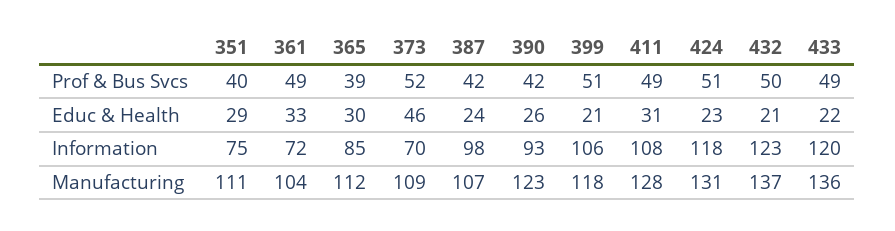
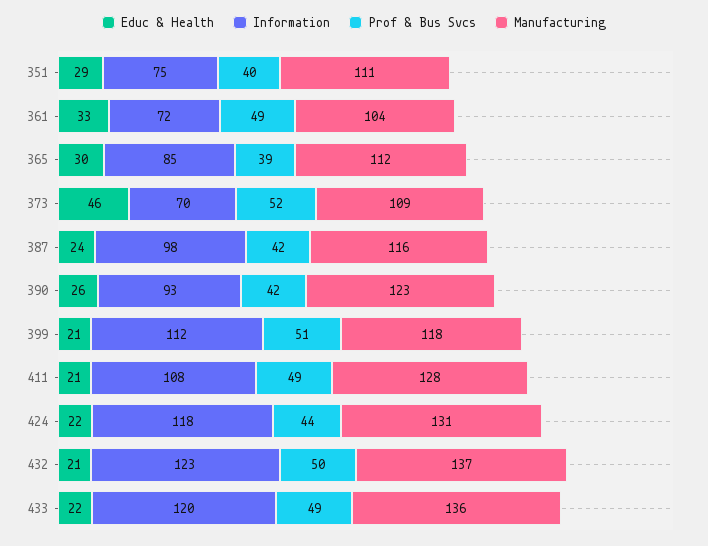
  {
    "Prof & Bus Svcs": {
      "351": 40,
      "361": 49,
      "365": 39,
      "373": 52,
      "387": 42,
      "390": 42,
      "399": 51,
      "411": 49,
-     "424": 51,
+     "424": 44,
      "432": 50,
      "433": 49
    },
    "Educ & Health": {
      "351": 29,
      "361": 33,
      "365": 30,
      "373": 46,
      "387": 24,
      "390": 26,
      "399": 21,
-     "411": 31,
+     "411": 21,
-     "424": 23,
+     "424": 22,
      "432": 21,
      "433": 22
    },
    "Information": {
      "351": 75,
      "361": 72,
      "365": 85,
      "373": 70,
      "387": 98,
      "390": 93,
-     "399": 106,
+     "399": 112,
      "411": 108,
      "424": 118,
      "432": 123,
      "433": 120
    },
    "Manufacturing": {
      "351": 111,
      "361": 104,
      "365": 112,
      "373": 109,
-     "387": 107,
+     "387": 116,
      "390": 123,
      "399": 118,
      "411": 128,
      "424": 131,
      "432": 137,
      "433": 136
    }
  }

